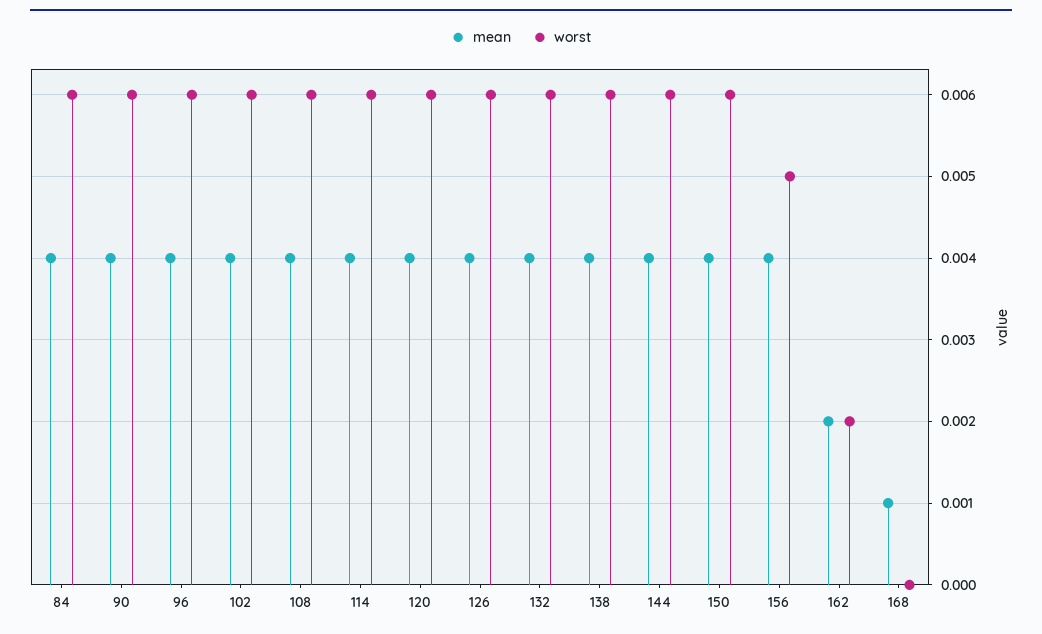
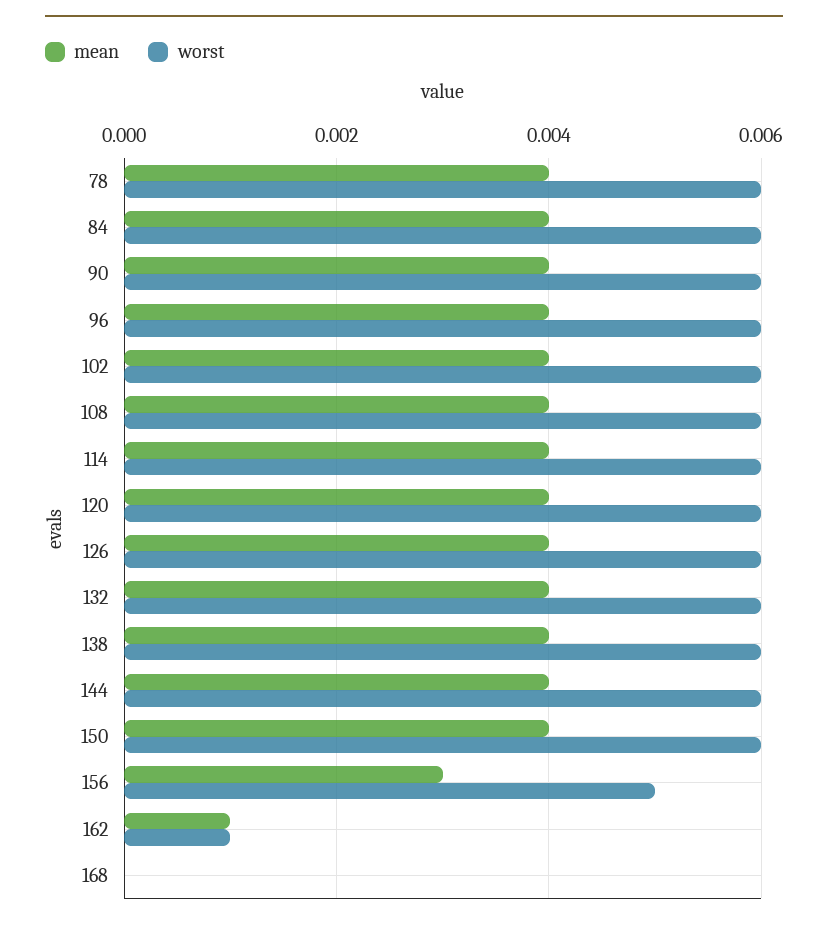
  {
    "mean": {
      "84": 0.004,
      "90": 0.004,
      "96": 0.004,
      "102": 0.004,
      "108": 0.004,
      "114": 0.004,
      "120": 0.004,
      "126": 0.004,
      "132": 0.004,
      "138": 0.004,
      "144": 0.004,
      "150": 0.004,
-     "156": 0.004,
+     "156": 0.003,
-     "162": 0.002,
+     "162": 0.001,
-     "168": 0.001
+     "168": 0,
+     "78": 0.004
    },
    "worst": {
      "84": 0.006,
      "90": 0.006,
      "96": 0.006,
      "102": 0.006,
      "108": 0.006,
      "114": 0.006,
      "120": 0.006,
      "126": 0.006,
      "132": 0.006,
      "138": 0.006,
      "144": 0.006,
      "150": 0.006,
      "156": 0.005,
-     "162": 0.002,
+     "162": 0.001,
-     "168": 0
+     "168": 0,
+     "78": 0.006
    }
  }

